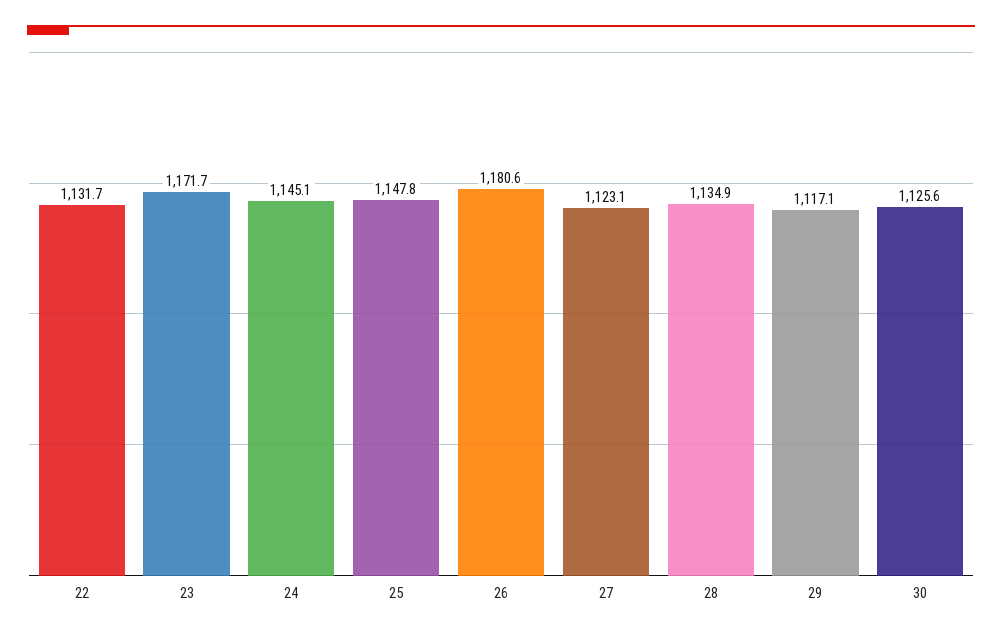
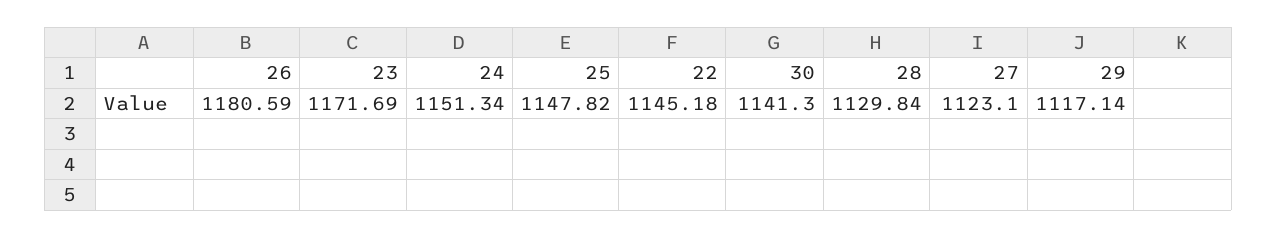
  {
-   "22": 1131.7,
+   "22": 1145.18,
    "23": 1171.69,
-   "24": 1145.1,
+   "24": 1151.34,
    "25": 1147.82,
    "26": 1180.59,
    "27": 1123.1,
-   "28": 1134.9,
+   "28": 1129.84,
    "29": 1117.14,
-   "30": 1125.6
+   "30": 1141.3
  }

